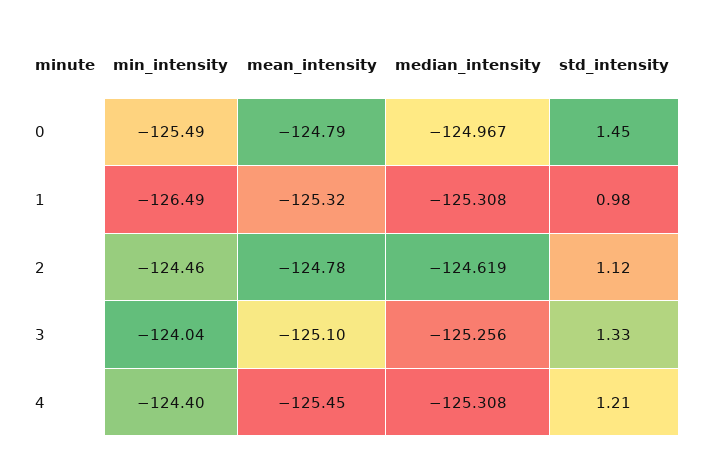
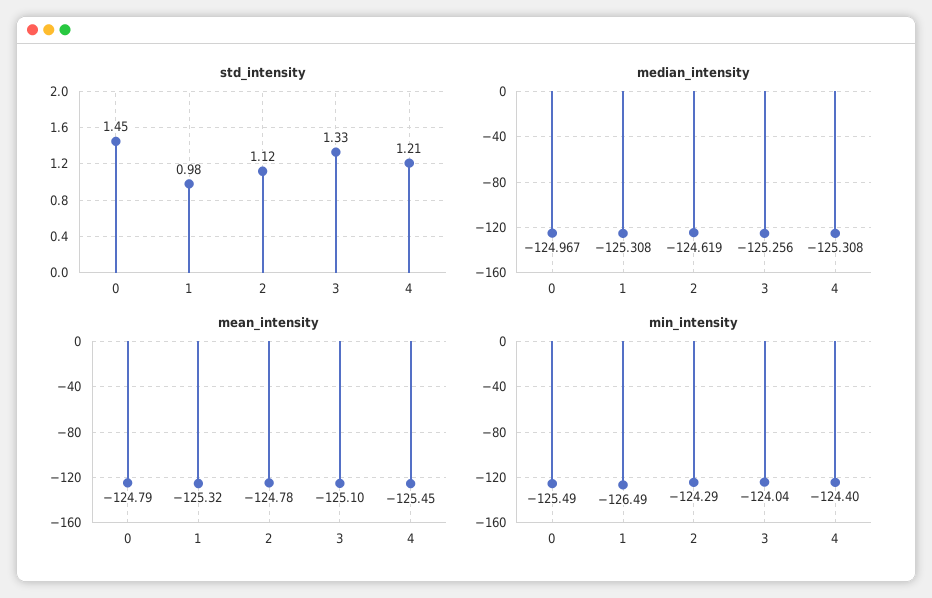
  {
    "min_intensity": {
      "0": -125.49,
      "1": -126.49,
-     "2": -124.46,
+     "2": -124.29,
      "3": -124.04,
      "4": -124.4
    },
    "mean_intensity": {
      "0": -124.79,
      "1": -125.32,
      "2": -124.78,
      "3": -125.1,
      "4": -125.45
    },
    "median_intensity": {
      "0": -124.967,
      "1": -125.308,
      "2": -124.619,
      "3": -125.256,
      "4": -125.308
    },
    "std_intensity": {
      "0": 1.45,
      "1": 0.98,
      "2": 1.12,
      "3": 1.33,
      "4": 1.21
    }
  }

